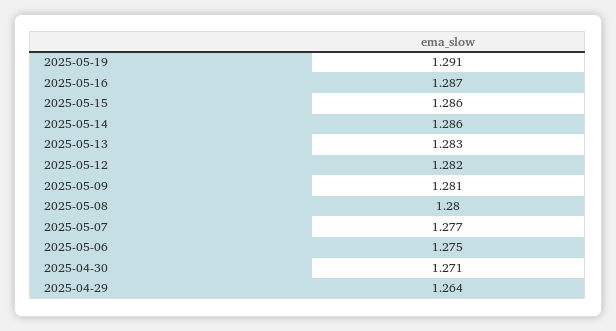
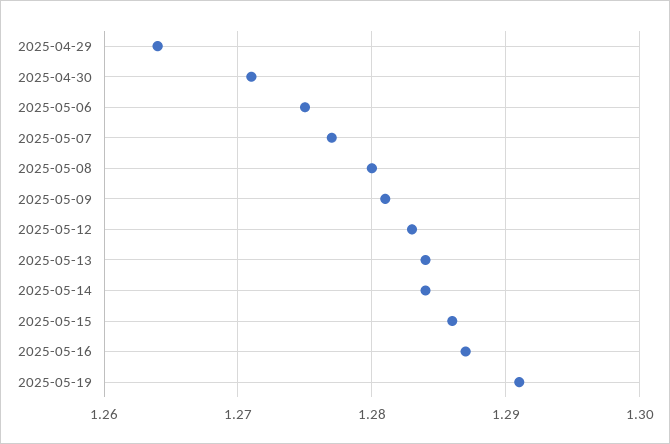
  {
    "2025-05-19": 1.291,
    "2025-05-16": 1.287,
    "2025-05-15": 1.286,
-   "2025-05-14": 1.286,
+   "2025-05-14": 1.284,
-   "2025-05-13": 1.283,
+   "2025-05-13": 1.284,
-   "2025-05-12": 1.282,
+   "2025-05-12": 1.283,
    "2025-05-09": 1.281,
    "2025-05-08": 1.28,
    "2025-05-07": 1.277,
    "2025-05-06": 1.275,
    "2025-04-30": 1.271,
    "2025-04-29": 1.264
  }

